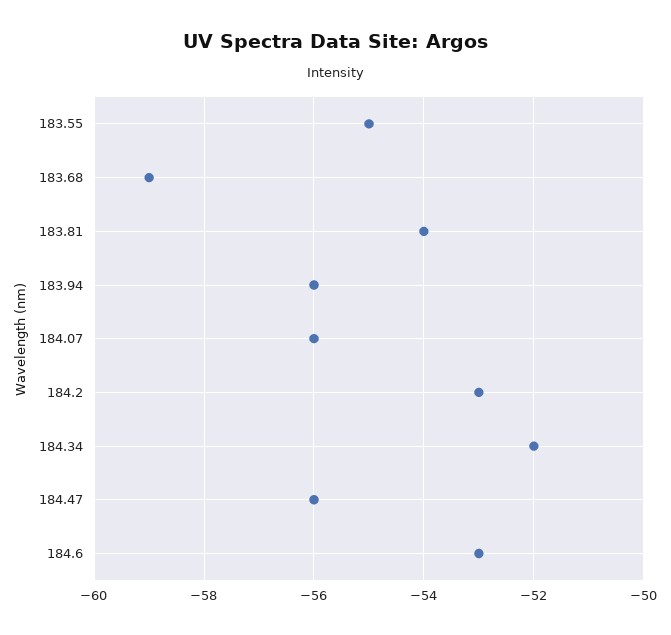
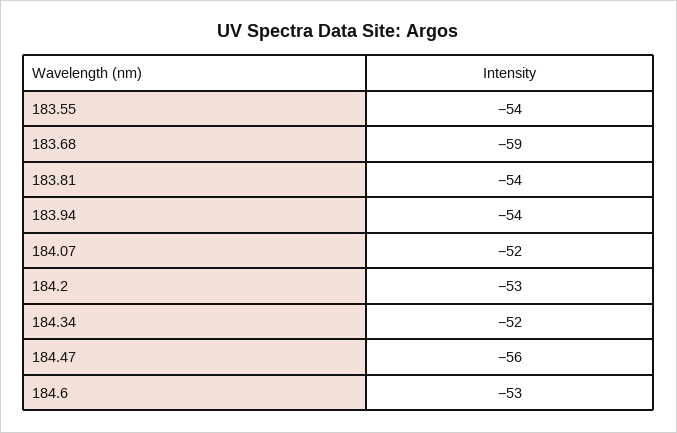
  {
-   "183.55": -55,
+   "183.55": -54,
    "183.68": -59,
    "183.81": -54,
-   "183.94": -56,
+   "183.94": -54,
-   "184.07": -56,
+   "184.07": -52,
    "184.2": -53,
    "184.34": -52,
    "184.47": -56,
    "184.6": -53
  }

